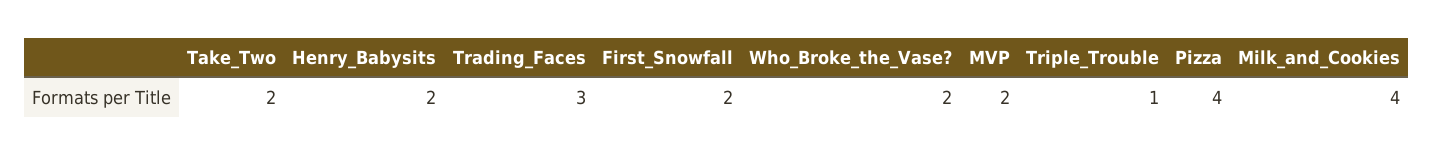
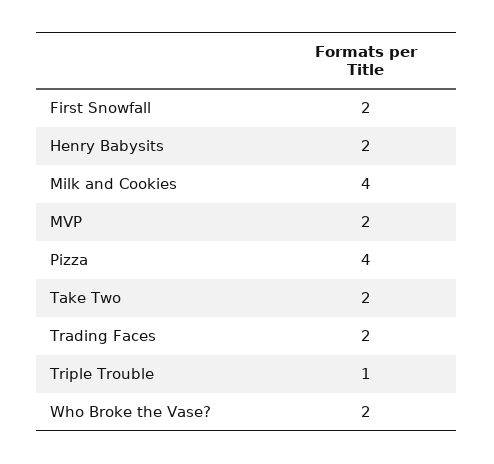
  {
    "Take_Two": 2,
    "Henry_Babysits": 2,
-   "Trading_Faces": 3,
+   "Trading_Faces": 2,
    "First_Snowfall": 2,
    "Who_Broke_the_Vase?": 2,
    "MVP": 2,
    "Triple_Trouble": 1,
    "Pizza": 4,
    "Milk_and_Cookies": 4
  }

